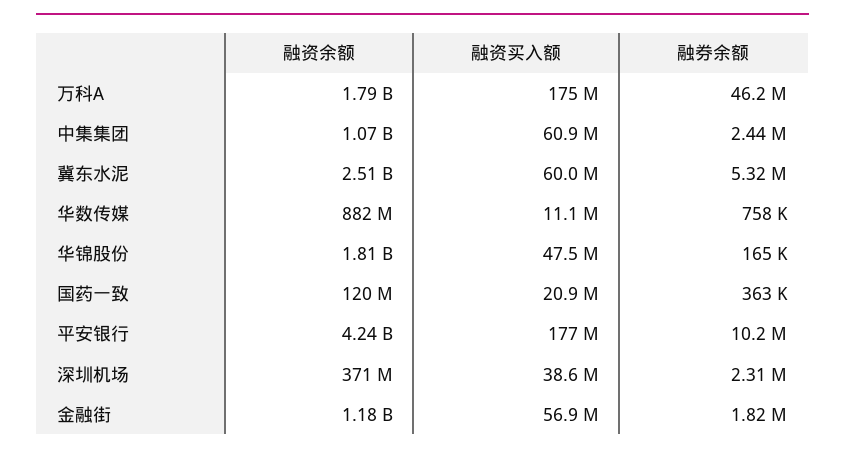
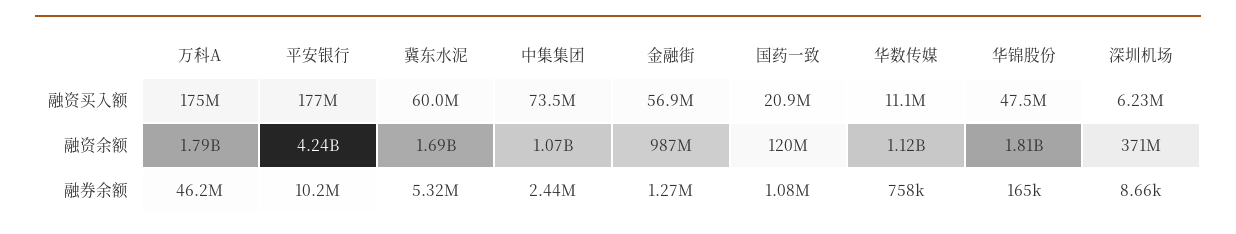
  {
    "融资余额": {
      "万科A": 1790000000,
      "中集集团": 1070000000,
-     "冀东水泥": 2510000000,
+     "冀东水泥": 1690000000,
-     "华数传媒": 882000000,
+     "华数传媒": 1120000000,
      "华锦股份": 1810000000,
      "国药一致": 120000000,
      "平安银行": 4240000000,
      "深圳机场": 371000000,
-     "金融街": 1180000000
+     "金融街": 987000000
    },
    "融资买入额": {
      "万科A": 175000000,
-     "中集集团": 60900000,
+     "中集集团": 73500000,
      "冀东水泥": 60000000,
      "华数传媒": 11100000,
      "华锦股份": 47500000,
      "国药一致": 20900000,
      "平安银行": 177000000,
-     "深圳机场": 38600000,
+     "深圳机场": 6230000,
      "金融街": 56900000
    },
    "融券余额": {
      "万科A": 46200000,
      "中集集团": 2440000,
      "冀东水泥": 5320000,
      "华数传媒": 758000,
      "华锦股份": 165000,
-     "国药一致": 363000,
+     "国药一致": 1080000,
      "平安银行": 10200000,
-     "深圳机场": 2310000,
+     "深圳机场": 8660,
-     "金融街": 1820000
+     "金融街": 1270000
    }
  }

